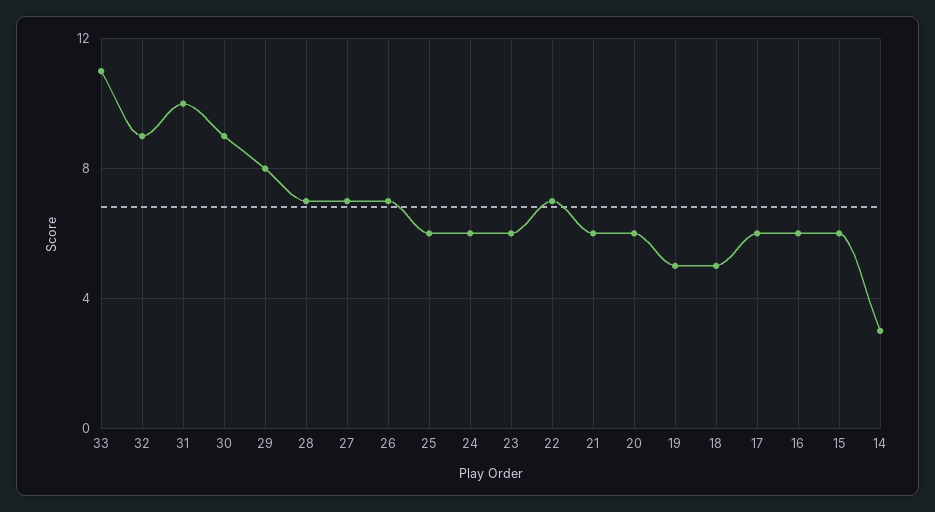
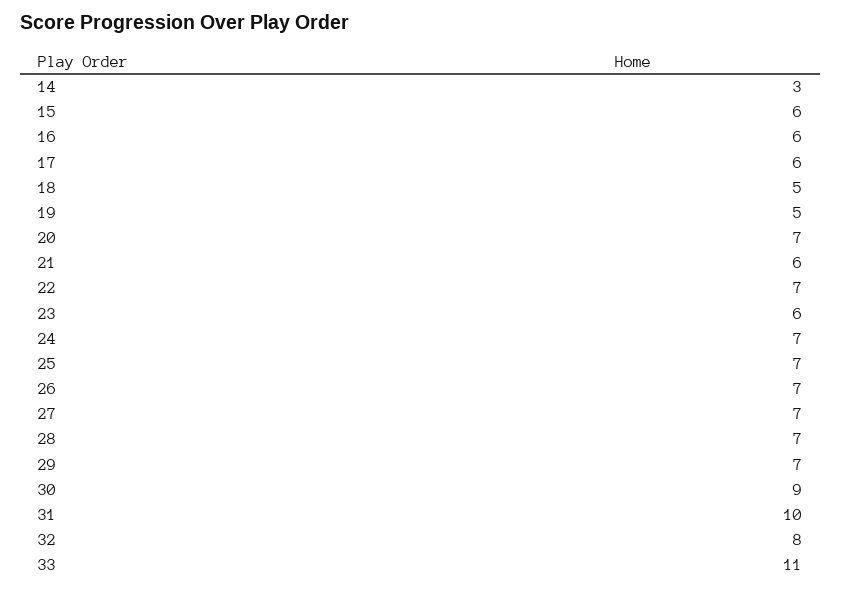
  {
    "33": 11,
-   "32": 9,
+   "32": 8,
    "31": 10,
    "30": 9,
-   "29": 8,
+   "29": 7,
    "28": 7,
    "27": 7,
    "26": 7,
-   "25": 6,
+   "25": 7,
-   "24": 6,
+   "24": 7,
    "23": 6,
    "22": 7,
    "21": 6,
-   "20": 6,
+   "20": 7,
    "19": 5,
    "18": 5,
    "17": 6,
    "16": 6,
    "15": 6,
    "14": 3
  }

